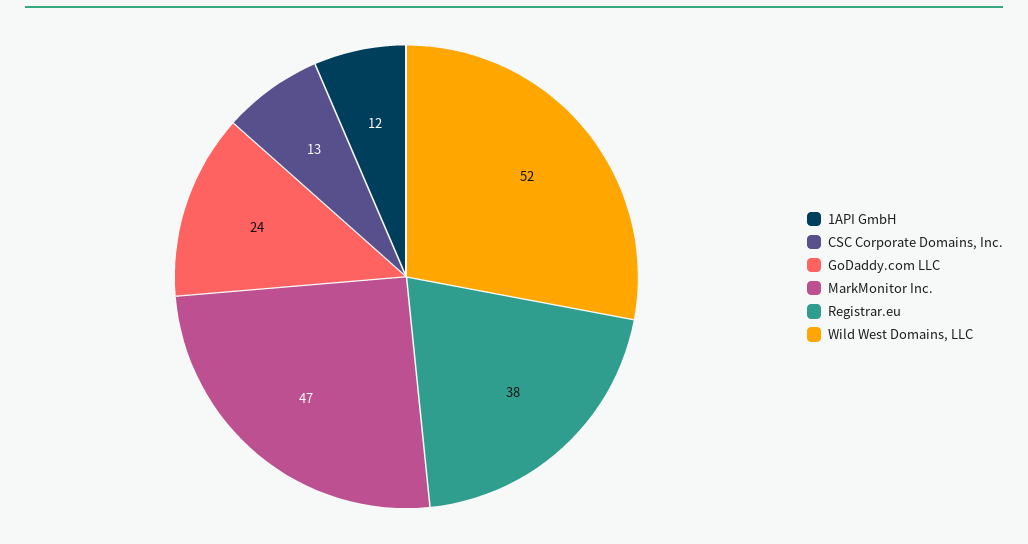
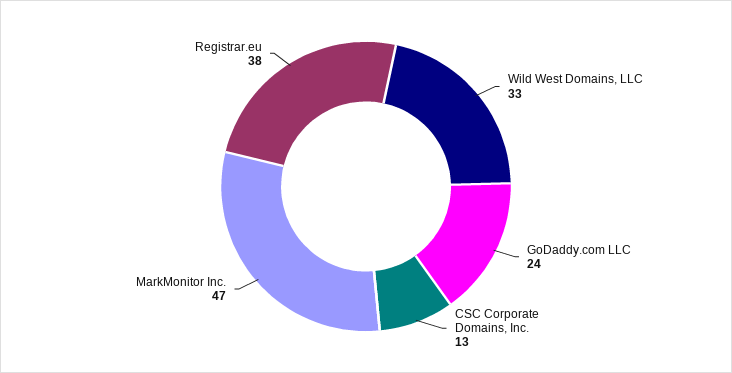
  {
-   "1API GmbH": 12,
    "CSC Corporate Domains, Inc.": 13,
    "GoDaddy.com LLC": 24,
    "MarkMonitor Inc.": 47,
    "Registrar.eu": 38,
-   "Wild West Domains, LLC": 52
+   "Wild West Domains, LLC": 33
  }

